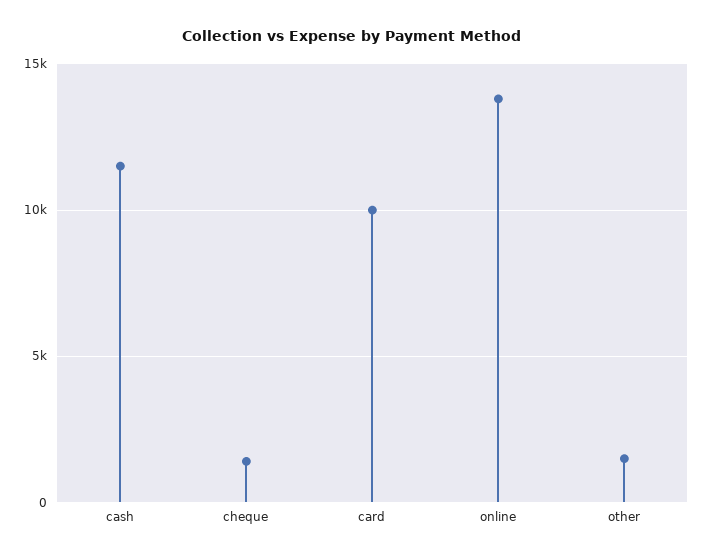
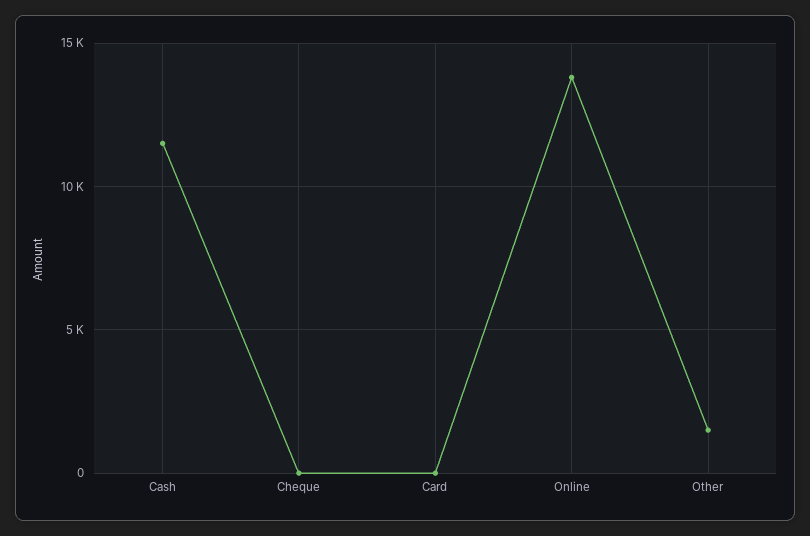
  {
    "cash": 11500,
-   "cheque": 1500,
+   "cheque": 0,
-   "card": 10000,
+   "card": 0,
    "online": 14000,
    "other": 1500
  }

